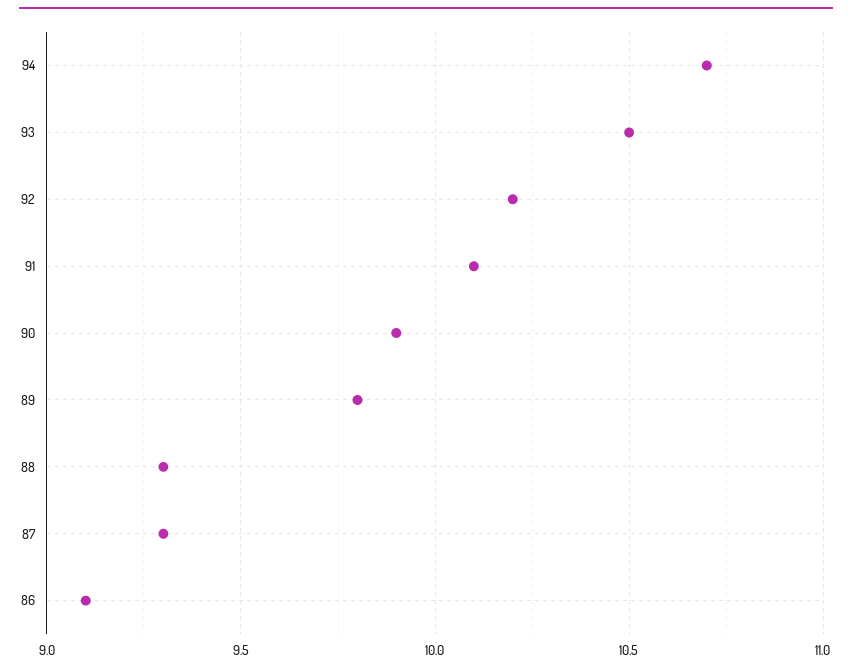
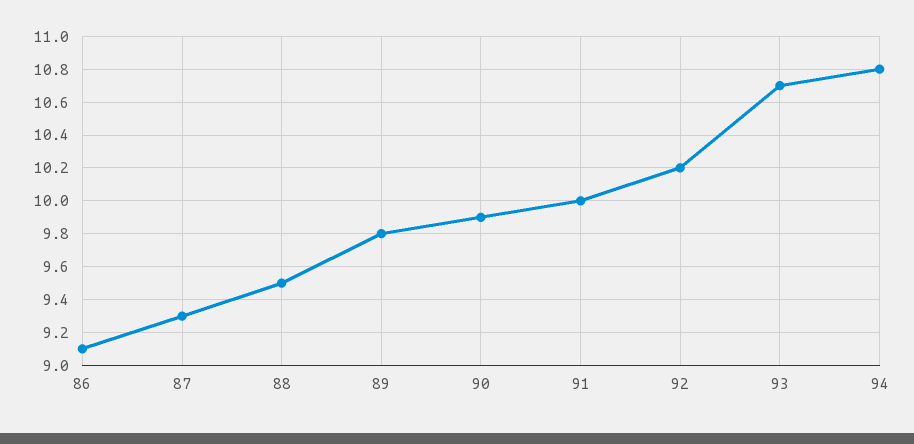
  {
-   "94": 10.7,
+   "94": 10.8,
-   "93": 10.5,
+   "93": 10.7,
    "92": 10.2,
-   "91": 10.1,
+   "91": 10,
    "90": 9.9,
    "89": 9.8,
-   "88": 9.3,
+   "88": 9.5,
    "87": 9.3,
    "86": 9.1
  }

